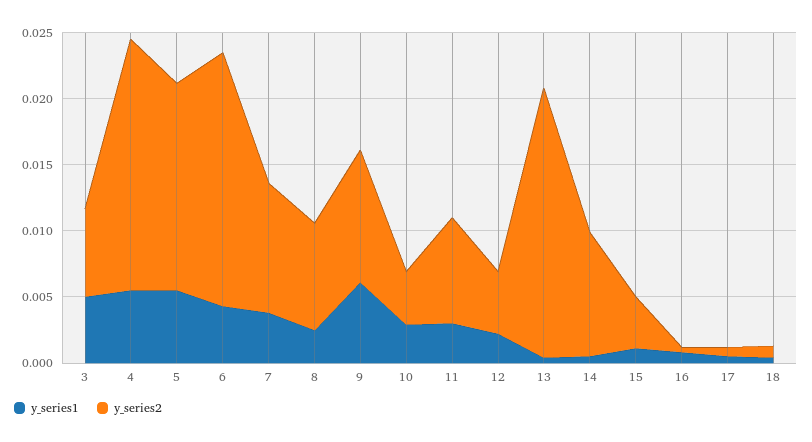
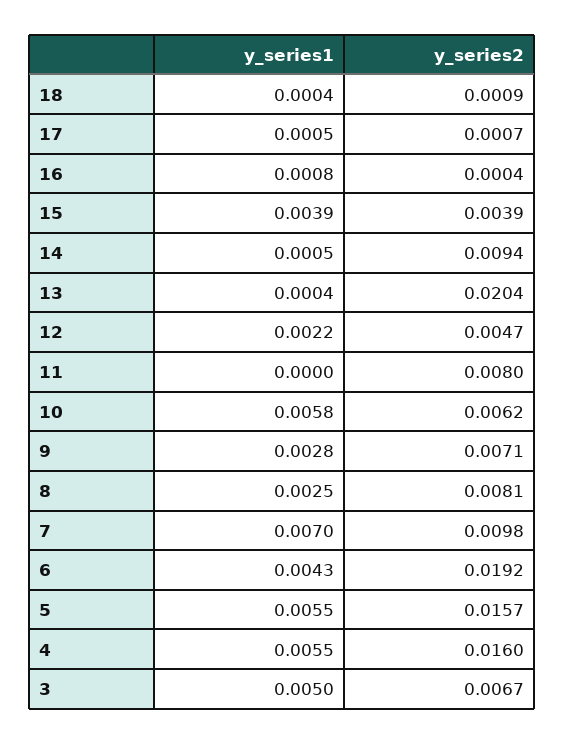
  {
    "y_series1": {
      "3": 0.005,
      "4": 0.0055,
      "5": 0.0055,
      "6": 0.0043,
-     "7": 0.004,
+     "7": 0.007,
      "8": 0.0025,
-     "9": 0.006,
+     "9": 0.0028,
-     "10": 0.003,
+     "10": 0.0058,
-     "11": 0.003,
+     "11": 0,
      "12": 0.0022,
      "13": 0.0004,
      "14": 0.0005,
-     "15": 0.001,
+     "15": 0.0039,
      "16": 0.0008,
      "17": 0.0005,
      "18": 0.0004
    },
    "y_series2": {
      "3": 0.0067,
-     "4": 0.019,
+     "4": 0.016,
      "5": 0.0157,
      "6": 0.0192,
      "7": 0.0098,
      "8": 0.0081,
-     "9": 0.01,
+     "9": 0.0071,
-     "10": 0.004,
+     "10": 0.0062,
      "11": 0.008,
      "12": 0.0047,
      "13": 0.0204,
      "14": 0.0094,
      "15": 0.0039,
      "16": 0.0004,
      "17": 0.0007,
      "18": 0.0009
    }
  }

